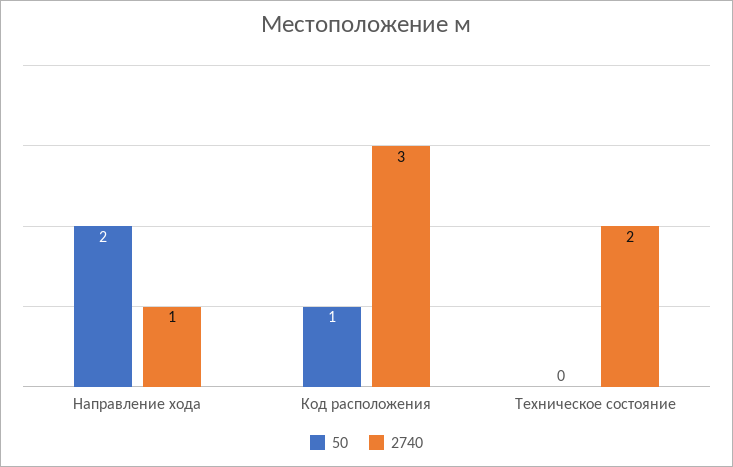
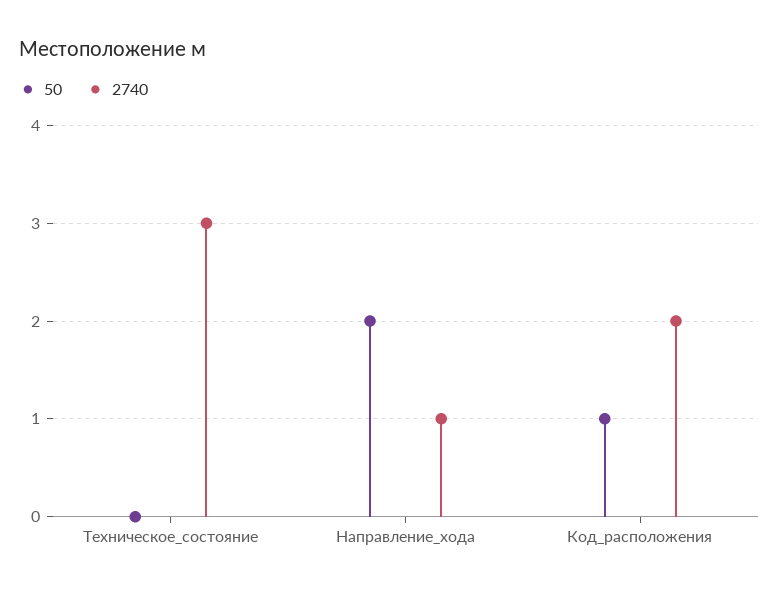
  {
    "50": {
      "Направление хода": 2,
      "Код расположения": 1,
      "Техническое состояние": 0
    },
    "2740": {
      "Направление хода": 1,
-     "Код расположения": 3,
+     "Код расположения": 2,
-     "Техническое состояние": 2
+     "Техническое состояние": 3
    }
  }

